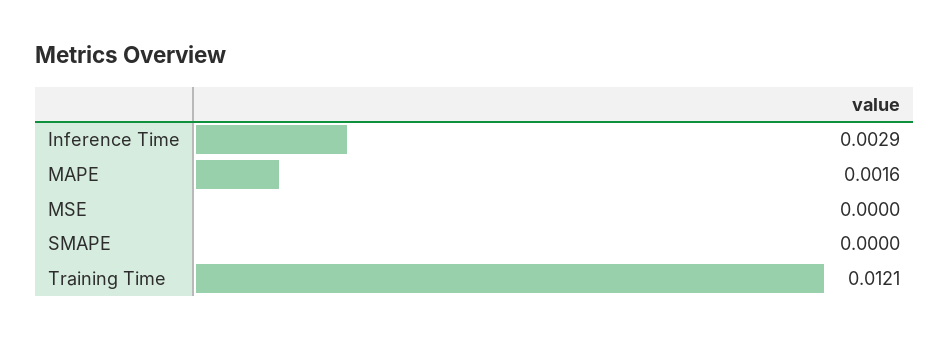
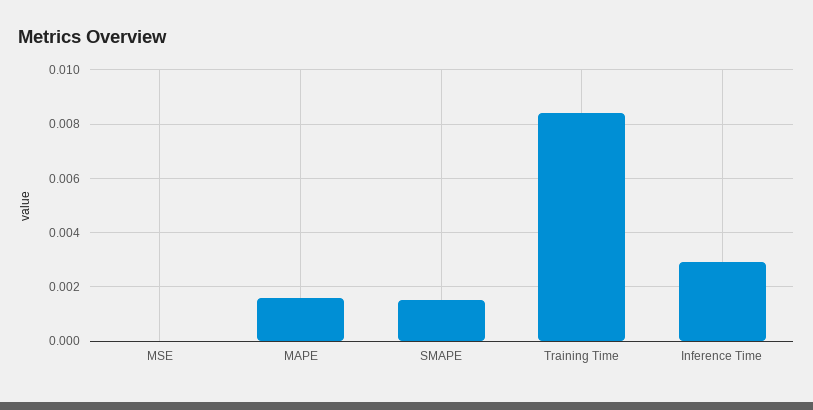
  {
    "Inference Time": 0.0029,
    "MAPE": 0.0016,
    "MSE": 0,
-   "SMAPE": 0,
+   "SMAPE": 0.0015,
-   "Training Time": 0.0121
+   "Training Time": 0.0085
  }

